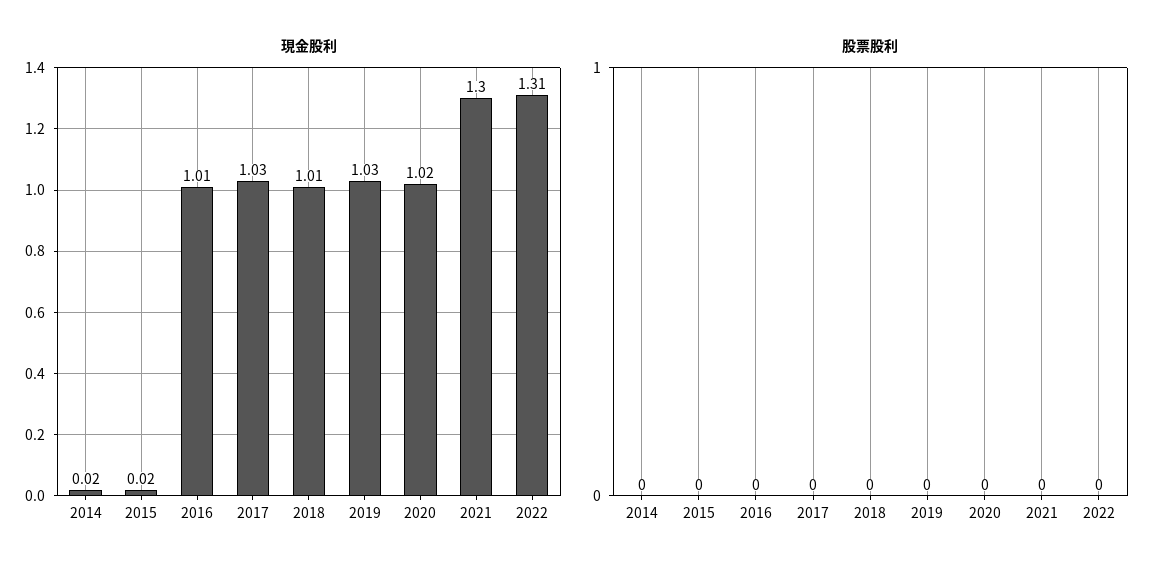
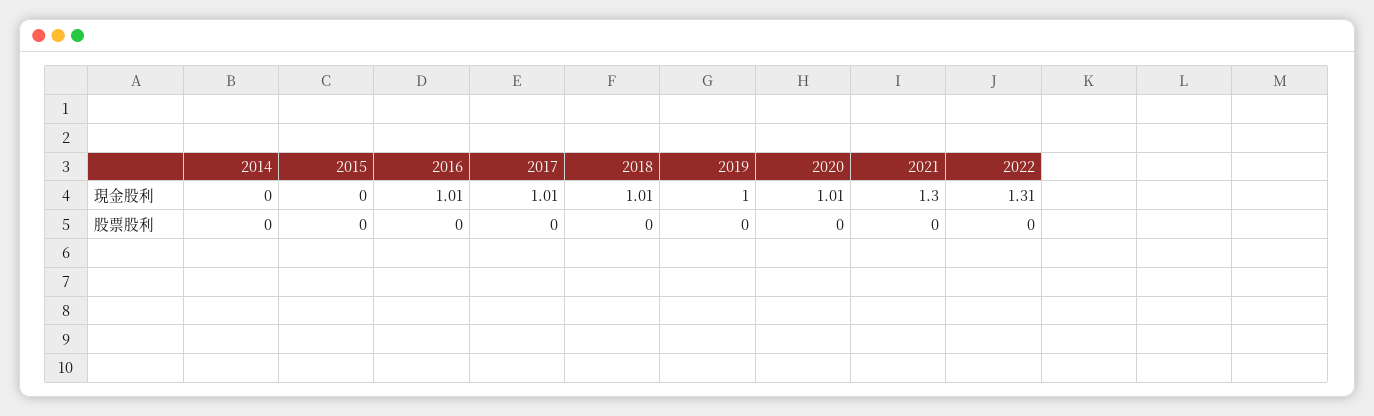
  {
    "現金股利": {
-     "2014": 0.02,
+     "2014": 0,
-     "2015": 0.02,
+     "2015": 0,
      "2016": 1.01,
-     "2017": 1.03,
+     "2017": 1.01,
      "2018": 1.01,
-     "2019": 1.03,
+     "2019": 1,
-     "2020": 1.02,
+     "2020": 1.01,
      "2021": 1.3,
      "2022": 1.31
    },
    "股票股利": {
      "2014": 0,
      "2015": 0,
      "2016": 0,
      "2017": 0,
      "2018": 0,
      "2019": 0,
      "2020": 0,
      "2021": 0,
      "2022": 0
    }
  }

